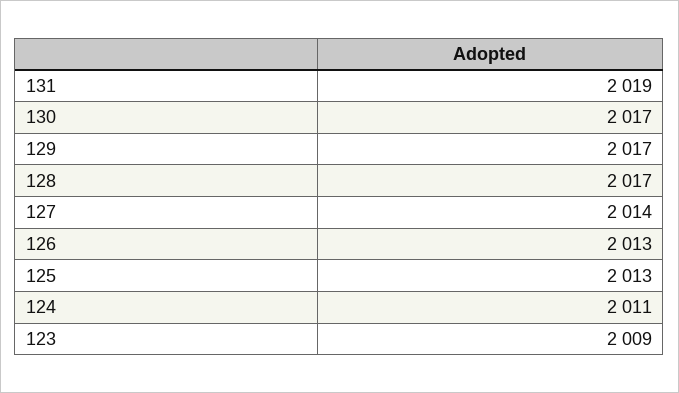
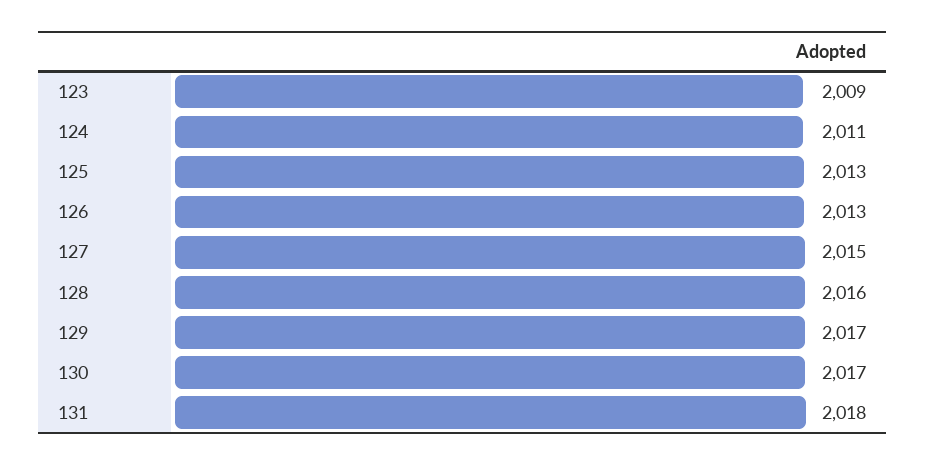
  {
-   "131": 2019,
+   "131": 2018,
    "130": 2017,
    "129": 2017,
-   "128": 2017,
+   "128": 2016,
-   "127": 2014,
+   "127": 2015,
    "126": 2013,
    "125": 2013,
    "124": 2011,
    "123": 2009
  }

